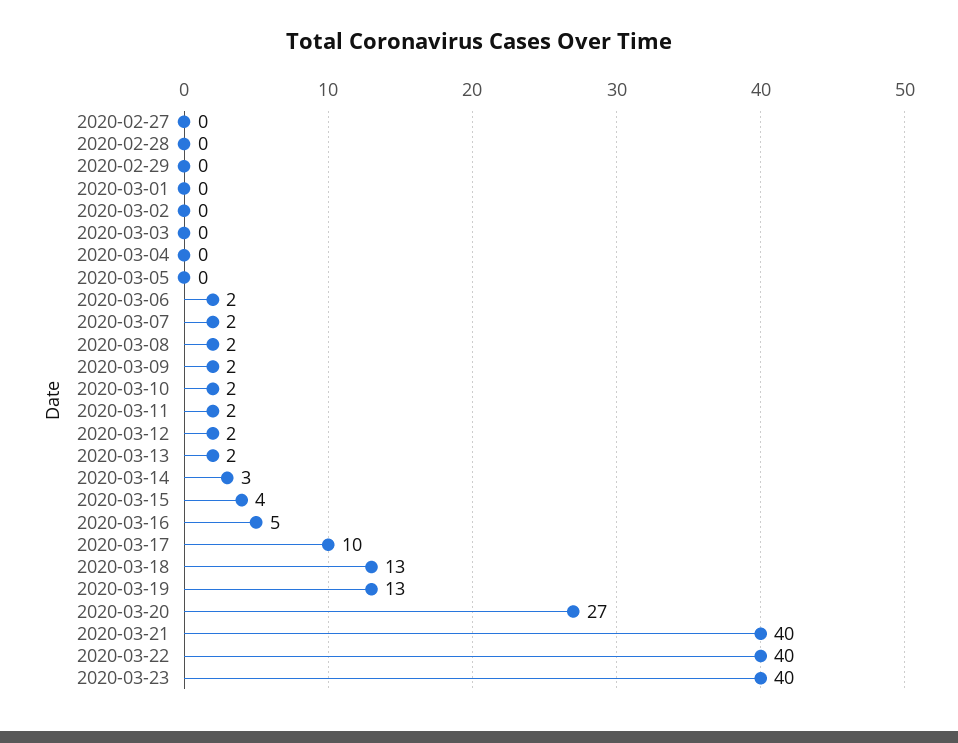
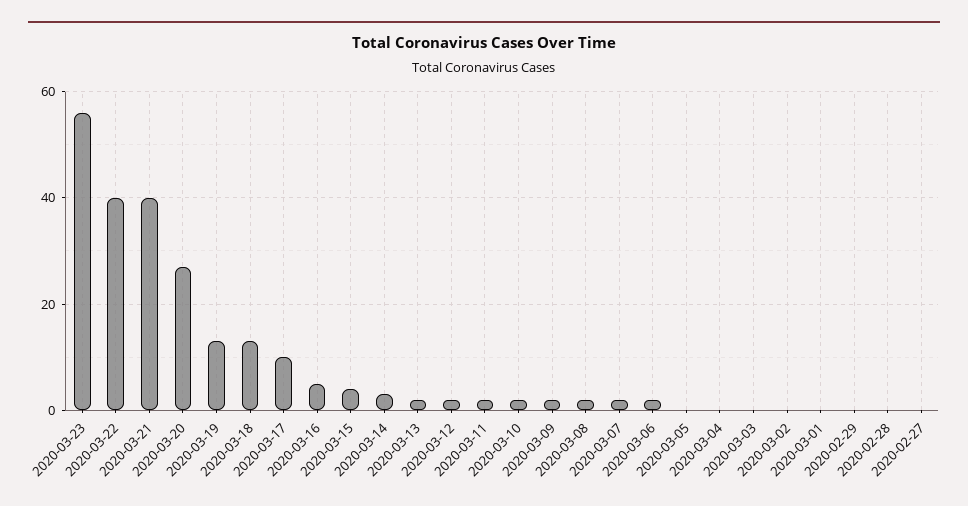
  {
    "2020-02-27": 0,
    "2020-02-28": 0,
    "2020-02-29": 0,
    "2020-03-01": 0,
    "2020-03-02": 0,
    "2020-03-03": 0,
    "2020-03-04": 0,
    "2020-03-05": 0,
    "2020-03-06": 2,
    "2020-03-07": 2,
    "2020-03-08": 2,
    "2020-03-09": 2,
    "2020-03-10": 2,
    "2020-03-11": 2,
    "2020-03-12": 2,
    "2020-03-13": 2,
    "2020-03-14": 3,
    "2020-03-15": 4,
    "2020-03-16": 5,
    "2020-03-17": 10,
    "2020-03-18": 13,
    "2020-03-19": 13,
    "2020-03-20": 27,
    "2020-03-21": 40,
    "2020-03-22": 40,
-   "2020-03-23": 40
+   "2020-03-23": 55
  }

